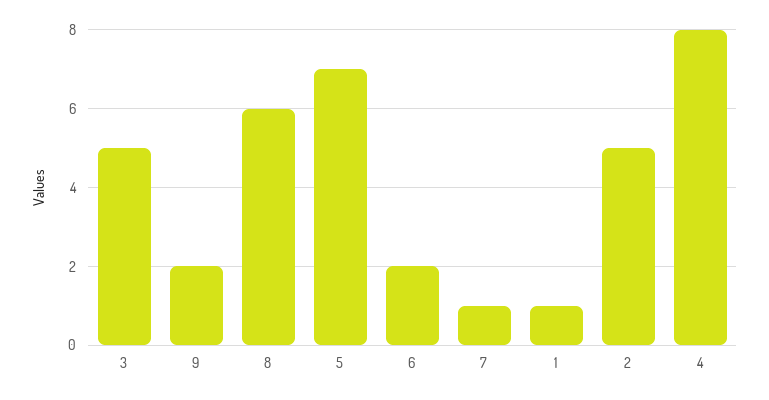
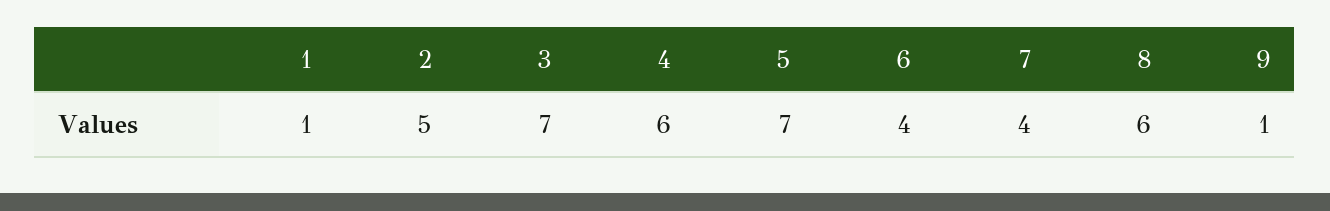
  {
-   "3": 5,
+   "3": 7,
-   "9": 2,
+   "9": 1,
    "8": 6,
    "5": 7,
-   "6": 2,
+   "6": 4,
-   "7": 1,
+   "7": 4,
    "1": 1,
    "2": 5,
-   "4": 8
+   "4": 6
  }

